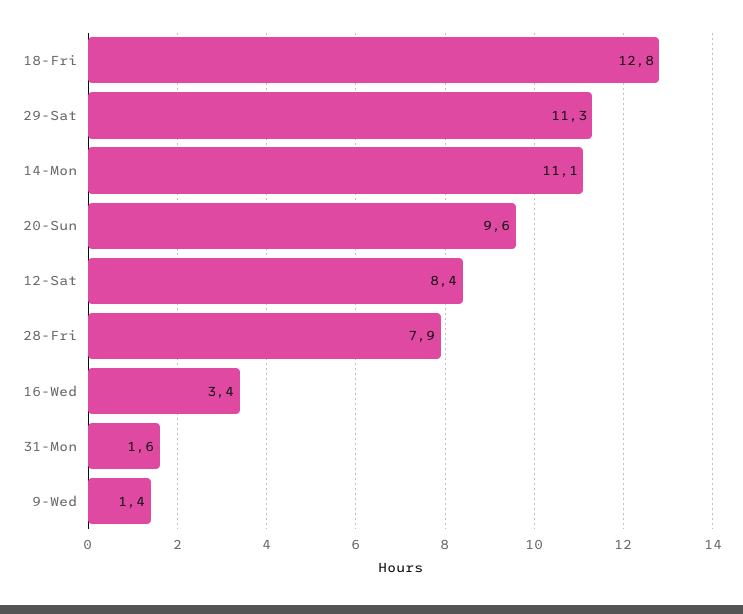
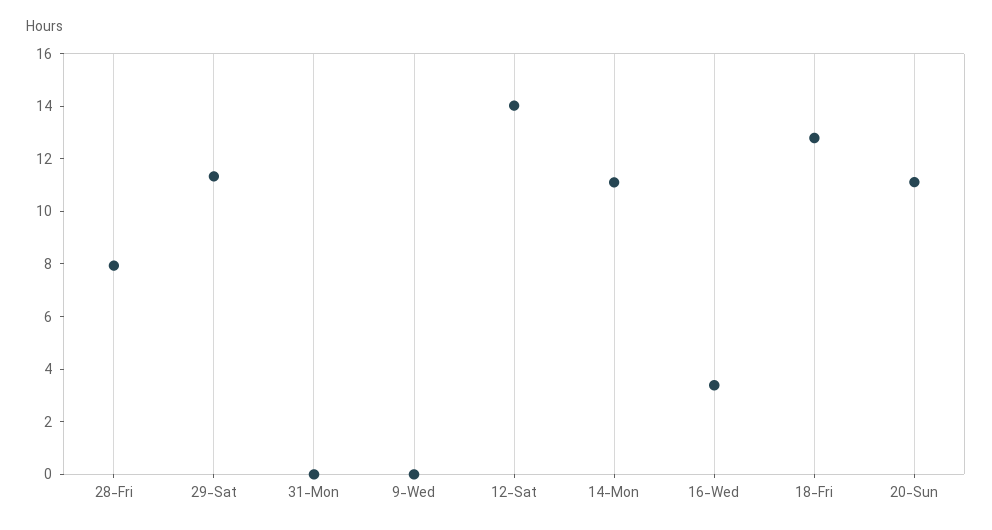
  {
    "18-Fri": 12.8,
    "29-Sat": 11.3,
    "14-Mon": 11.1,
-   "20-Sun": 9.6,
+   "20-Sun": 11,
-   "12-Sat": 8.4,
+   "12-Sat": 14,
    "28-Fri": 7.9,
    "16-Wed": 3.4,
-   "31-Mon": 1.6,
+   "31-Mon": 0,
-   "9-Wed": 1.4
+   "9-Wed": 0
  }

